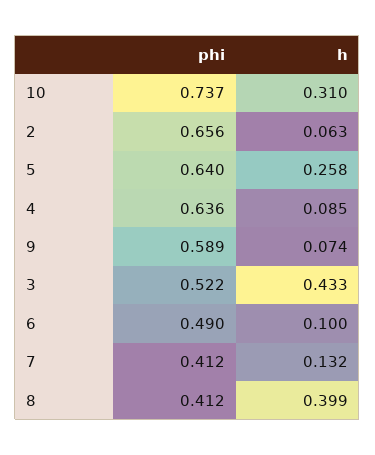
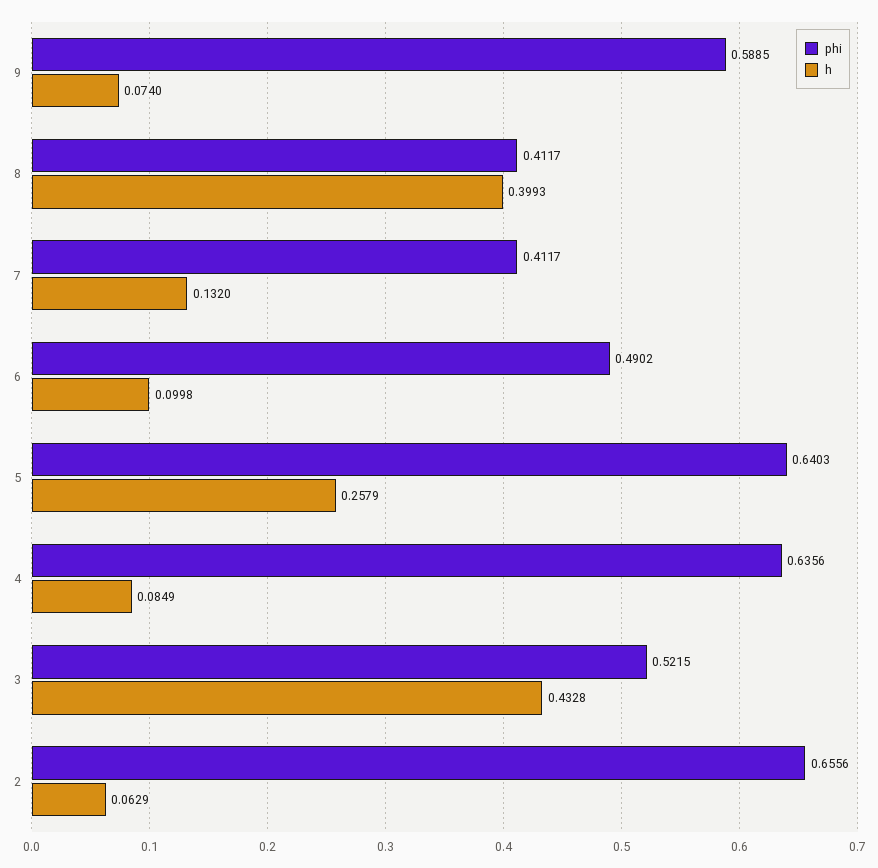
  {
    "phi": {
-     "10": 0.737,
      "2": 0.6556,
      "5": 0.6403,
      "4": 0.6356,
      "9": 0.5885,
      "3": 0.5215,
      "6": 0.4902,
      "7": 0.4117,
      "8": 0.4117
    },
    "h": {
-     "10": 0.31,
      "2": 0.0629,
      "5": 0.2579,
      "4": 0.0849,
      "9": 0.074,
      "3": 0.4328,
      "6": 0.0998,
      "7": 0.132,
      "8": 0.3993
    }
  }

